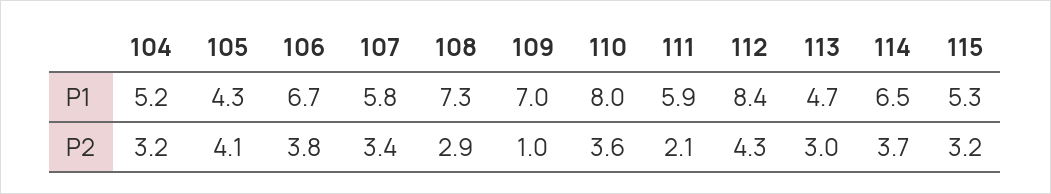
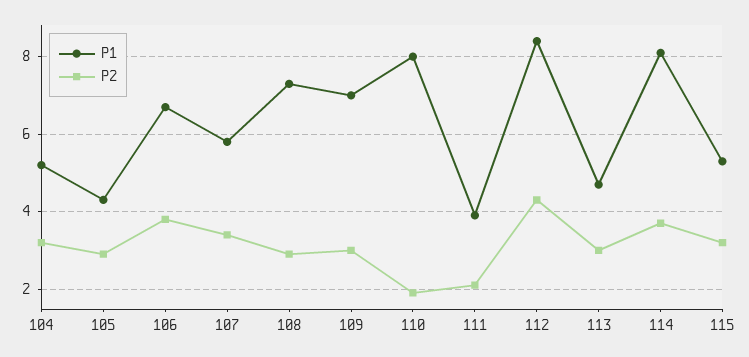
  {
    "P1": {
      "104": 5.2,
      "105": 4.3,
      "106": 6.7,
      "107": 5.8,
      "108": 7.3,
      "109": 7,
      "110": 8,
-     "111": 5.9,
+     "111": 4,
      "112": 8.4,
      "113": 4.7,
-     "114": 6.5,
+     "114": 8,
      "115": 5.3
    },
    "P2": {
      "104": 3.2,
-     "105": 4.1,
+     "105": 3,
      "106": 3.8,
      "107": 3.4,
      "108": 2.9,
-     "109": 1,
+     "109": 3,
-     "110": 3.6,
+     "110": 2,
      "111": 2.1,
      "112": 4.3,
      "113": 3,
      "114": 3.7,
      "115": 3.2
    }
  }

